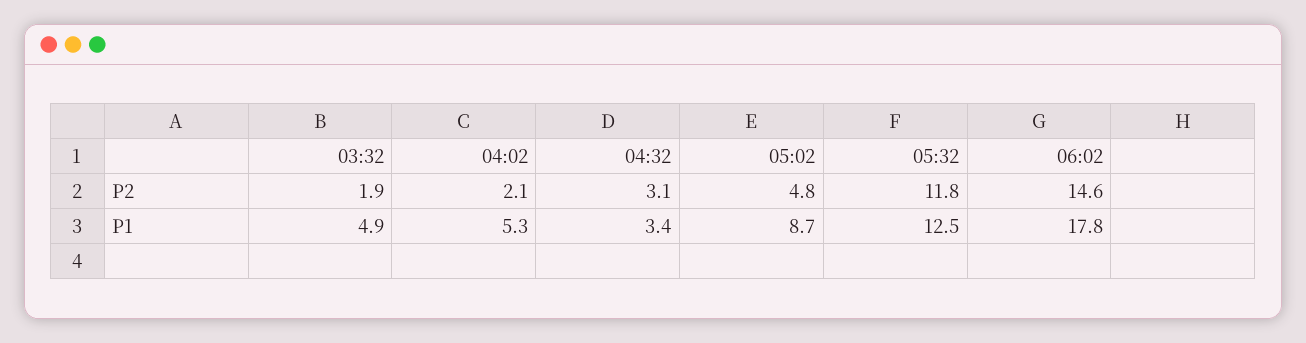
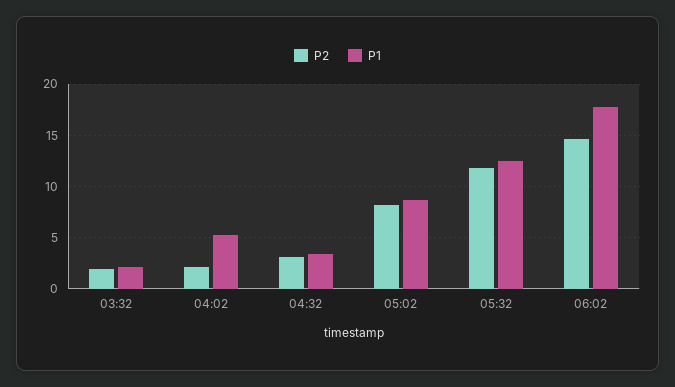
  {
    "P2": {
      "03:32": 1.9,
      "04:02": 2.1,
      "04:32": 3.1,
-     "05:02": 4.8,
+     "05:02": 8,
      "05:32": 11.8,
      "06:02": 14.6
    },
    "P1": {
-     "03:32": 4.9,
+     "03:32": 2,
      "04:02": 5.3,
      "04:32": 3.4,
      "05:02": 8.7,
      "05:32": 12.5,
      "06:02": 17.8
    }
  }

